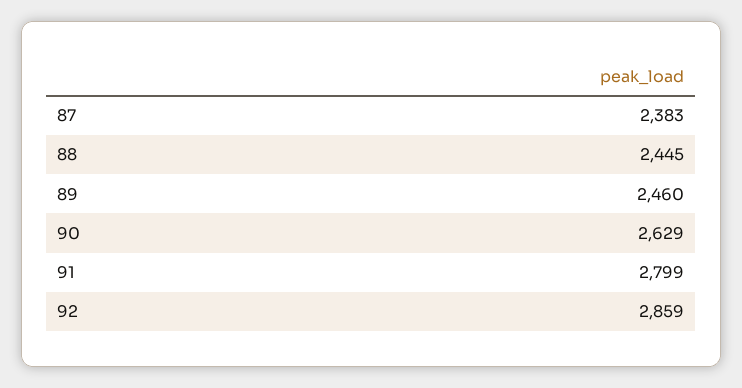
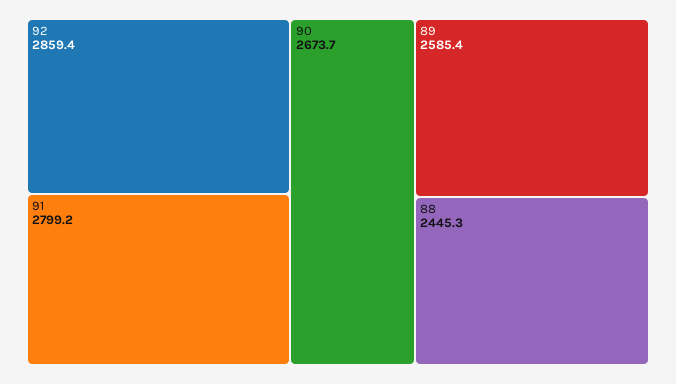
  {
-   "87": 2383,
    "88": 2445.3,
-   "89": 2460,
+   "89": 2585.4,
-   "90": 2629,
+   "90": 2673.7,
    "91": 2799.2,
    "92": 2859.4
  }

